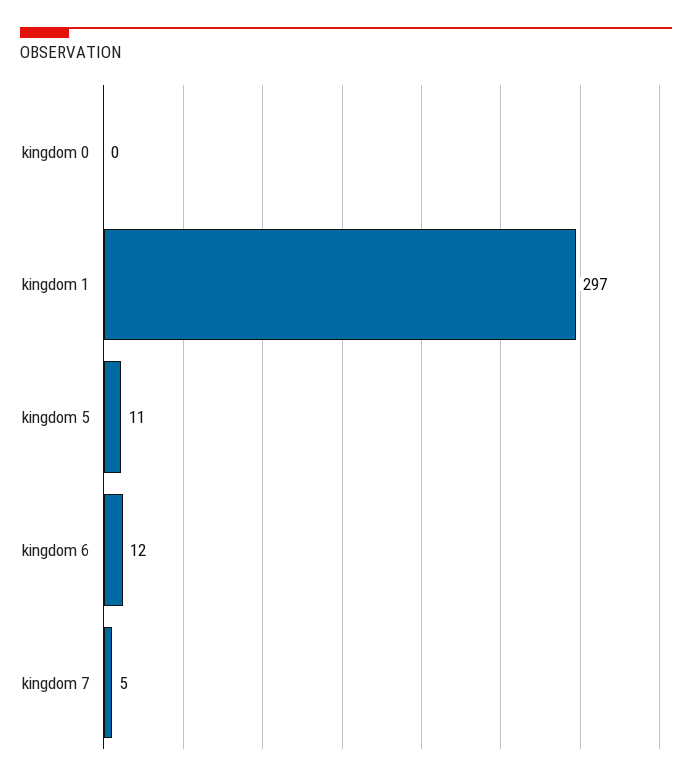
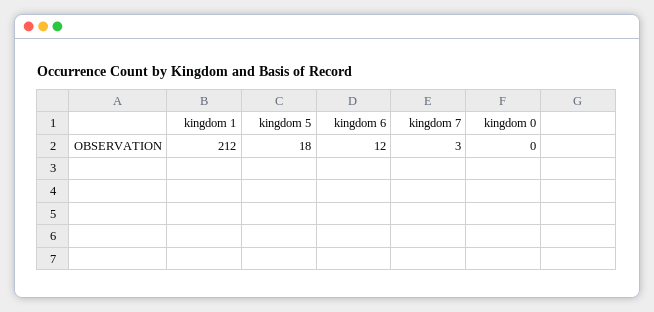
  {
    "kingdom 0": 0,
-   "kingdom 1": 297,
+   "kingdom 1": 212,
-   "kingdom 5": 11,
+   "kingdom 5": 18,
    "kingdom 6": 12,
-   "kingdom 7": 5
+   "kingdom 7": 3
  }

